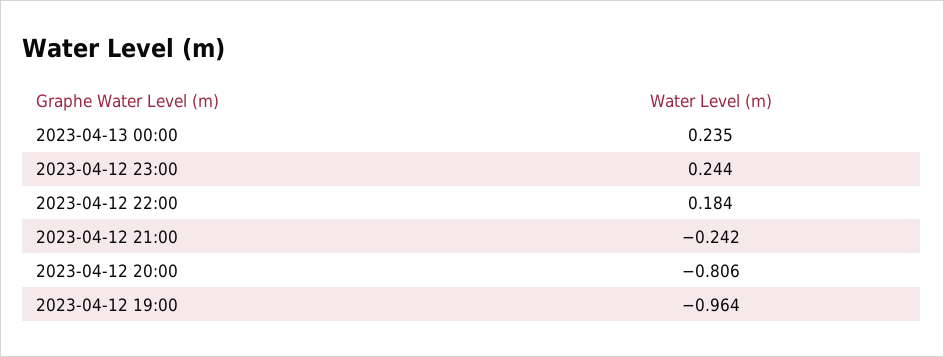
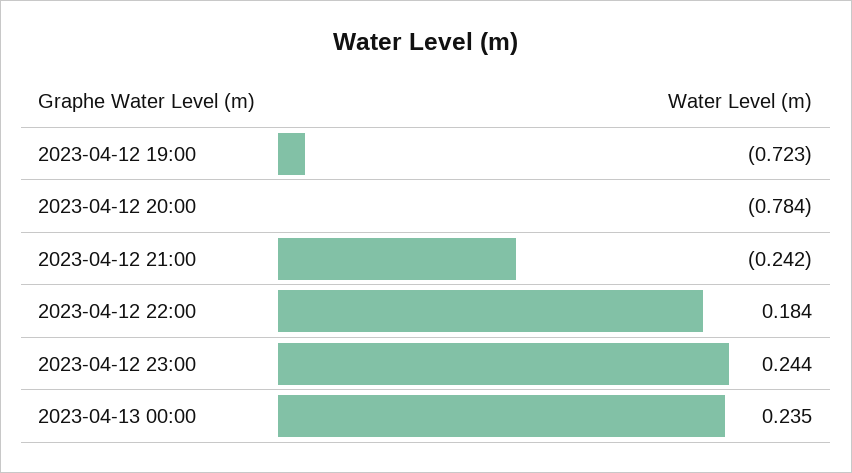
  {
    "2023-04-13 00:00": 0.235,
    "2023-04-12 23:00": 0.244,
    "2023-04-12 22:00": 0.184,
    "2023-04-12 21:00": -0.242,
-   "2023-04-12 20:00": -0.806,
+   "2023-04-12 20:00": -0.784,
-   "2023-04-12 19:00": -0.964
+   "2023-04-12 19:00": -0.723
  }

